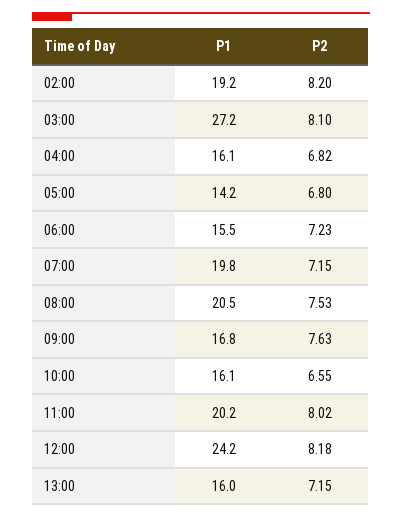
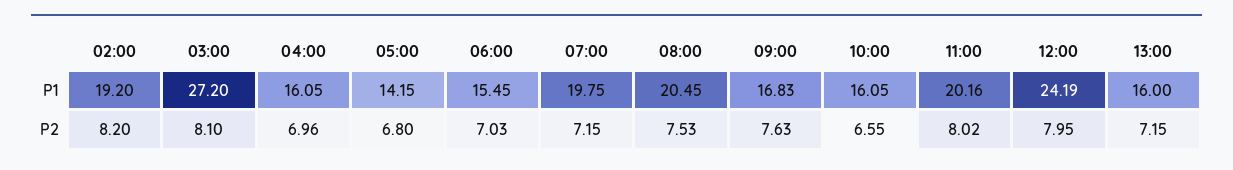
  {
    "P1": {
      "02:00": 19.2,
      "03:00": 27.2,
      "04:00": 16.05,
      "05:00": 14.15,
      "06:00": 15.45,
      "07:00": 19.75,
      "08:00": 20.45,
      "09:00": 16.83,
      "10:00": 16.05,
      "11:00": 20.16,
      "12:00": 24.19,
      "13:00": 16
    },
    "P2": {
      "02:00": 8.2,
      "03:00": 8.1,
-     "04:00": 6.82,
+     "04:00": 6.96,
      "05:00": 6.8,
-     "06:00": 7.23,
+     "06:00": 7.03,
      "07:00": 7.15,
      "08:00": 7.53,
      "09:00": 7.63,
      "10:00": 6.55,
      "11:00": 8.02,
-     "12:00": 8.18,
+     "12:00": 7.95,
      "13:00": 7.15
    }
  }

